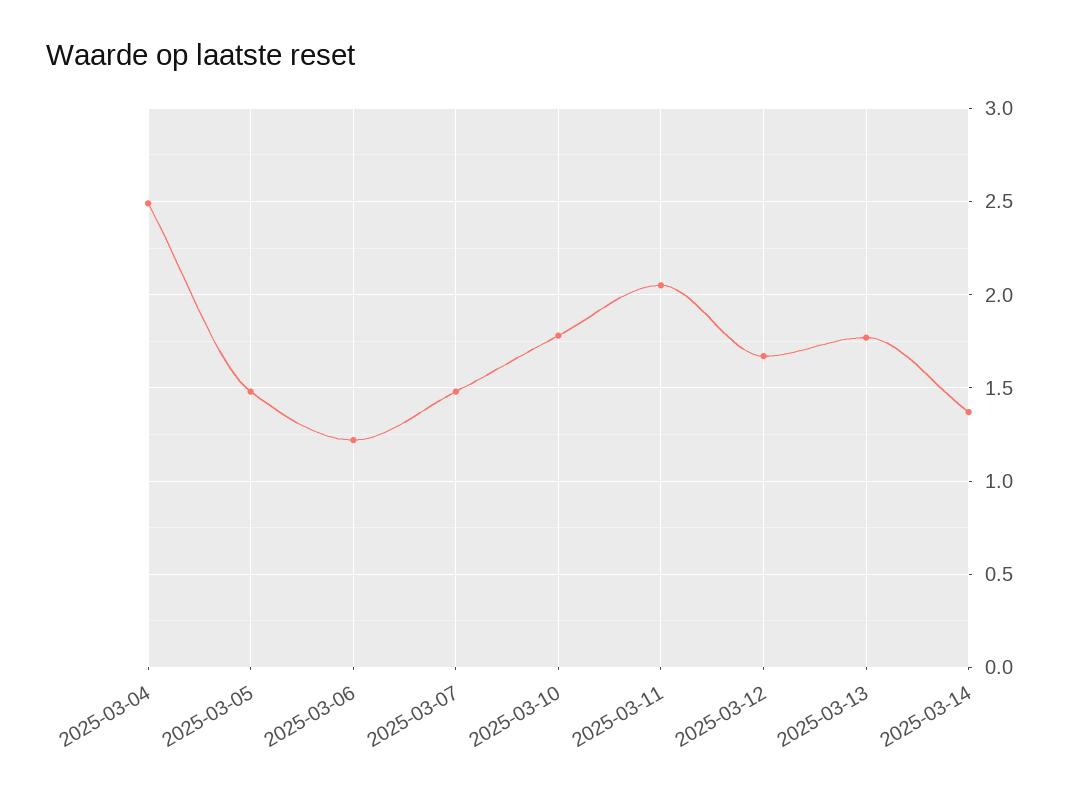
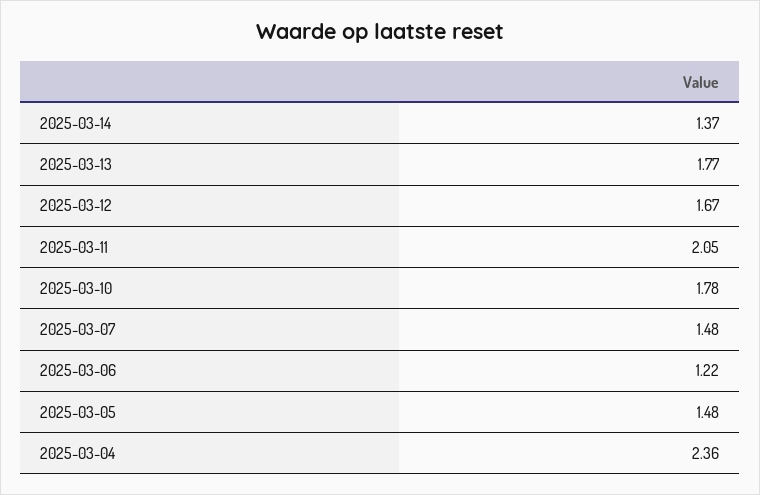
  {
-   "2025-03-04": 2.5,
+   "2025-03-04": 2.36,
    "2025-03-05": 1.48,
    "2025-03-06": 1.22,
    "2025-03-07": 1.48,
    "2025-03-10": 1.78,
    "2025-03-11": 2.05,
    "2025-03-12": 1.67,
    "2025-03-13": 1.77,
    "2025-03-14": 1.37
  }

